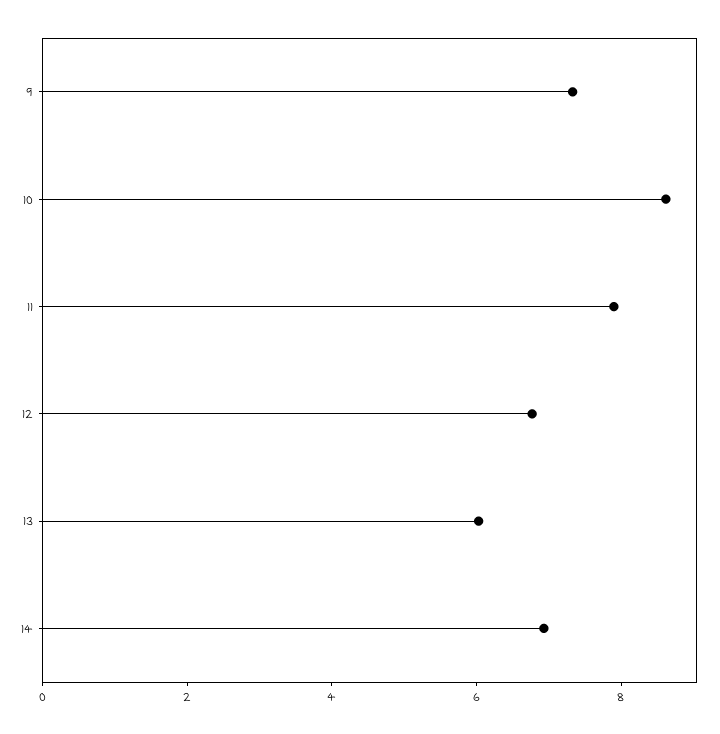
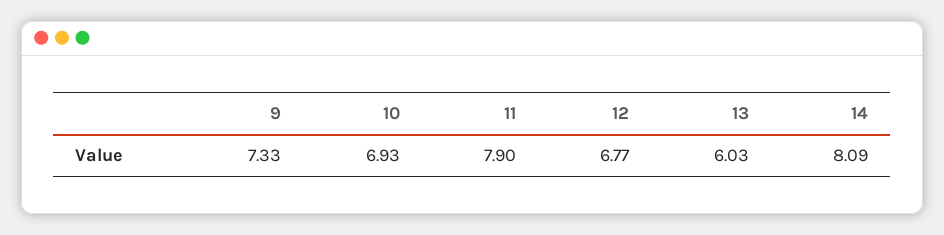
  {
    "9": 7.33,
-   "10": 8.5,
+   "10": 6.93,
    "11": 7.9,
    "12": 6.77,
    "13": 6.03,
-   "14": 7
+   "14": 8.09
  }

